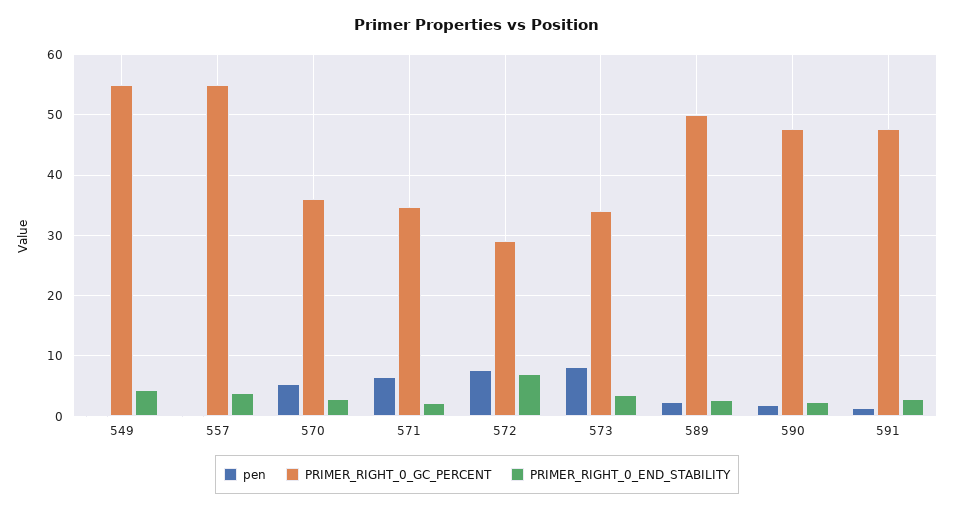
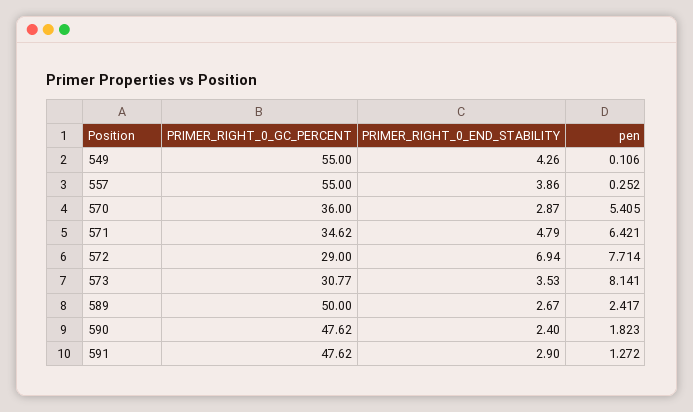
  {
    "pen": {
      "549": 0.106,
      "557": 0.252,
      "570": 5.405,
      "571": 6.421,
      "572": 7.714,
      "573": 8.141,
      "589": 2.417,
      "590": 1.823,
      "591": 1.272
    },
    "PRIMER_RIGHT_0_GC_PERCENT": {
      "549": 55,
      "557": 55,
      "570": 36,
      "571": 34.62,
      "572": 29,
-     "573": 34,
+     "573": 30.77,
      "589": 50,
      "590": 47.62,
      "591": 47.62
    },
    "PRIMER_RIGHT_0_END_STABILITY": {
      "549": 4.26,
      "557": 3.86,
      "570": 2.87,
-     "571": 2,
+     "571": 4.79,
      "572": 6.94,
      "573": 3.53,
      "589": 2.67,
      "590": 2.4,
      "591": 2.9
    }
  }

